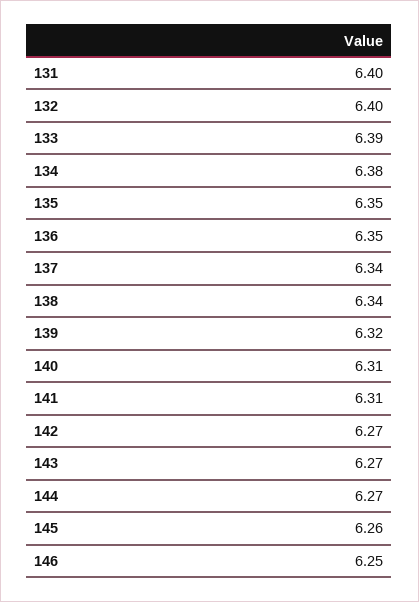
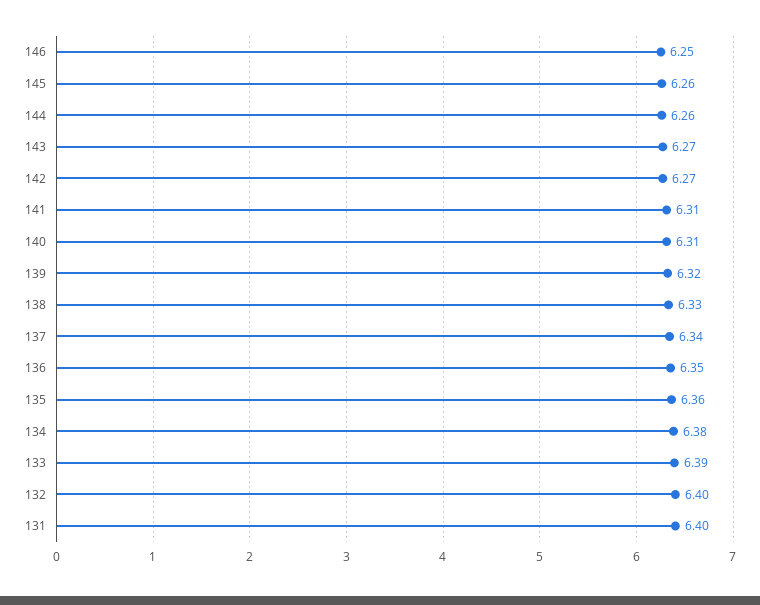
  {
    "131": 6.4,
    "132": 6.4,
    "133": 6.39,
    "134": 6.38,
-   "135": 6.35,
+   "135": 6.36,
    "136": 6.35,
    "137": 6.34,
-   "138": 6.34,
+   "138": 6.33,
    "139": 6.32,
    "140": 6.31,
    "141": 6.31,
    "142": 6.27,
    "143": 6.27,
-   "144": 6.27,
+   "144": 6.26,
    "145": 6.26,
    "146": 6.25
  }

